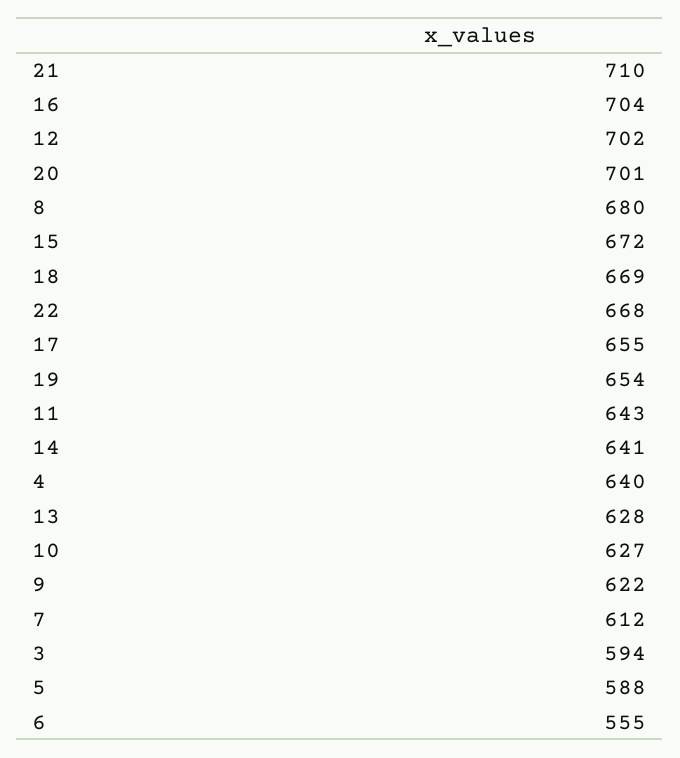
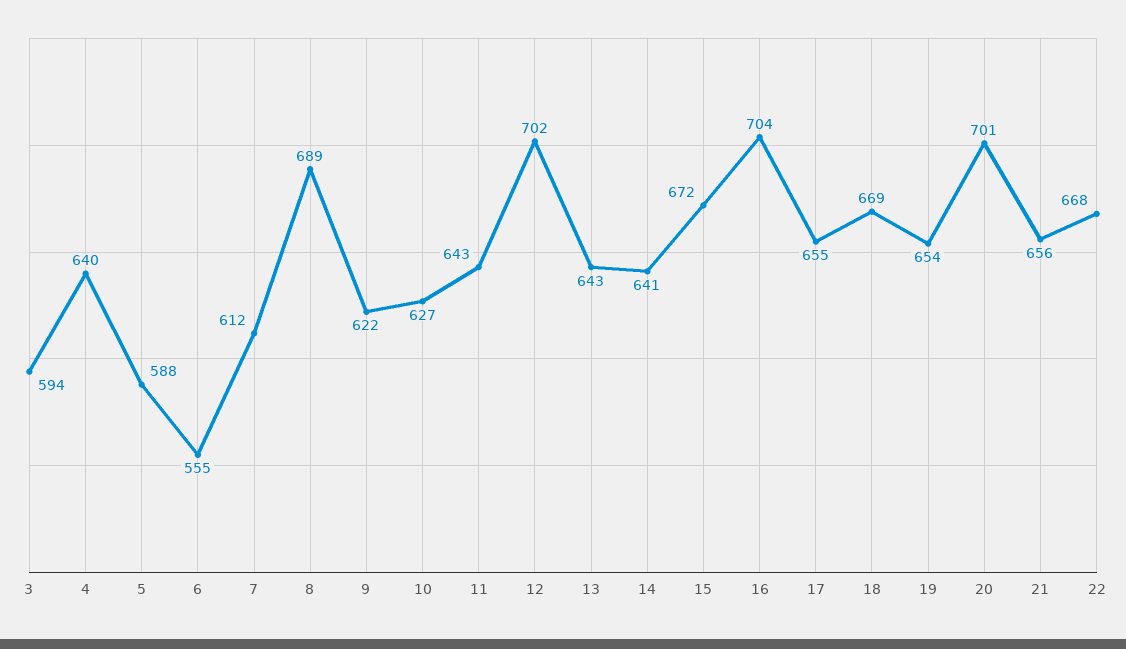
  {
-   "21": 710,
+   "21": 656,
    "16": 704,
    "12": 702,
    "20": 701,
-   "8": 680,
+   "8": 689,
    "15": 672,
    "18": 669,
    "22": 668,
    "17": 655,
    "19": 654,
    "11": 643,
    "14": 641,
    "4": 640,
-   "13": 628,
+   "13": 643,
    "10": 627,
    "9": 622,
    "7": 612,
    "3": 594,
    "5": 588,
    "6": 555
  }

